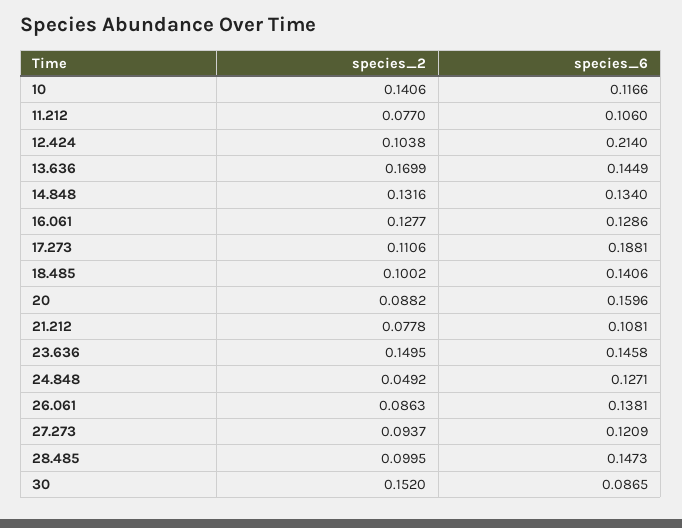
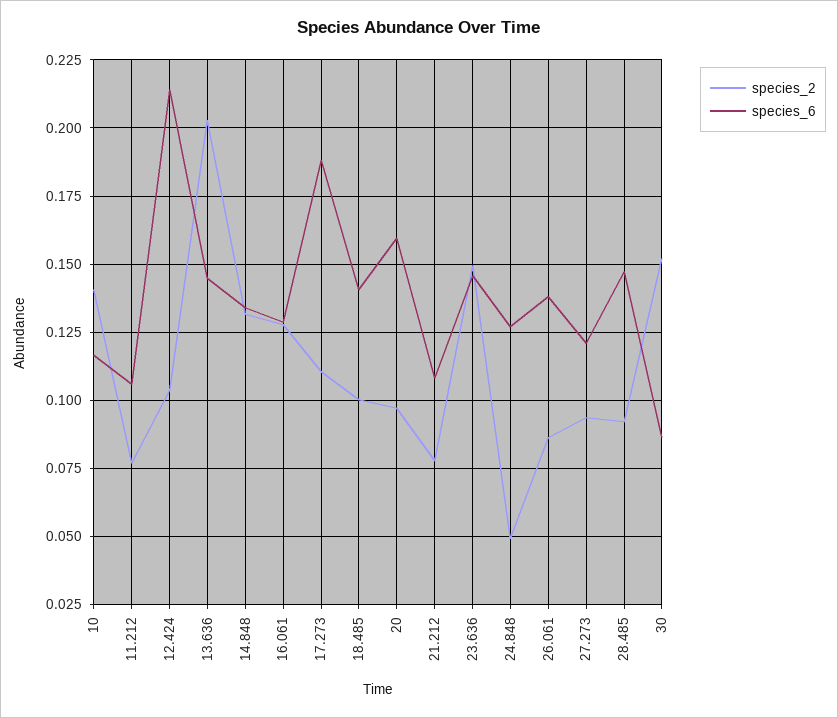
  {
    "species_2": {
      "10": 0.1406,
      "11.212": 0.077,
      "12.424": 0.1038,
-     "13.636": 0.1699,
+     "13.636": 0.2025,
      "14.848": 0.1316,
      "16.061": 0.1277,
      "17.273": 0.1106,
      "18.485": 0.1002,
-     "20": 0.0882,
+     "20": 0.0975,
      "21.212": 0.0778,
      "23.636": 0.1495,
      "24.848": 0.0492,
      "26.061": 0.0863,
      "27.273": 0.0937,
-     "28.485": 0.0995,
+     "28.485": 0.0925,
      "30": 0.152
    },
    "species_6": {
      "10": 0.1166,
      "11.212": 0.106,
      "12.424": 0.214,
      "13.636": 0.1449,
      "14.848": 0.134,
      "16.061": 0.1286,
      "17.273": 0.1881,
      "18.485": 0.1406,
      "20": 0.1596,
      "21.212": 0.1081,
      "23.636": 0.1458,
      "24.848": 0.1271,
      "26.061": 0.1381,
      "27.273": 0.1209,
      "28.485": 0.1473,
      "30": 0.0865
    }
  }

